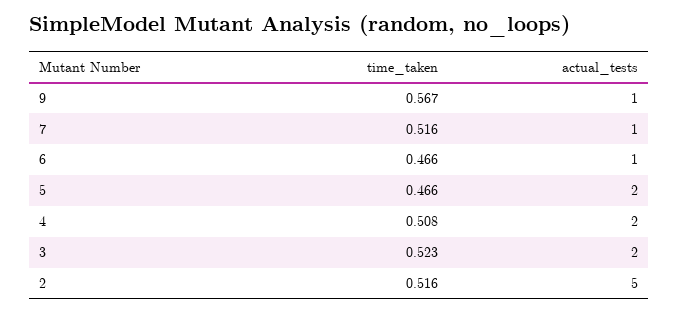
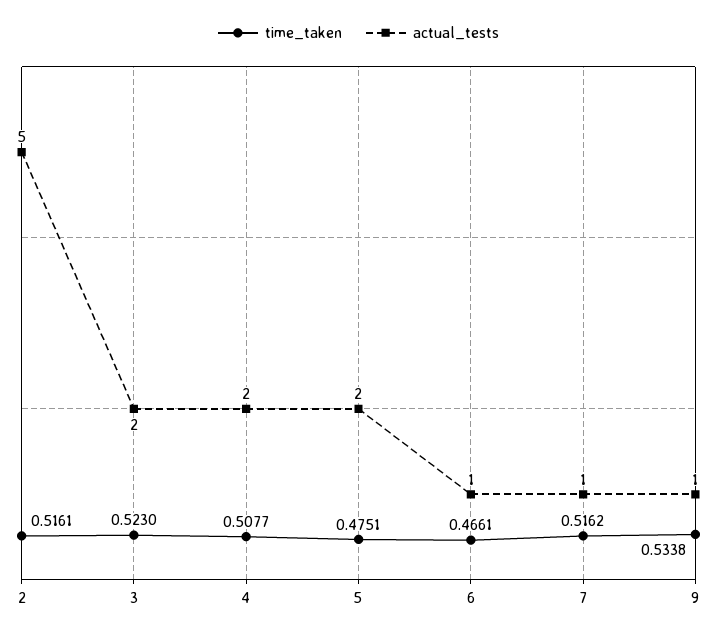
  {
    "time_taken": {
-     "9": 0.567,
+     "9": 0.5338,
      "7": 0.5162,
      "6": 0.4661,
-     "5": 0.466,
+     "5": 0.4751,
      "4": 0.5077,
      "3": 0.523,
      "2": 0.5161
    },
    "actual_tests": {
      "9": 1,
      "7": 1,
      "6": 1,
      "5": 2,
      "4": 2,
      "3": 2,
      "2": 5
    }
  }

